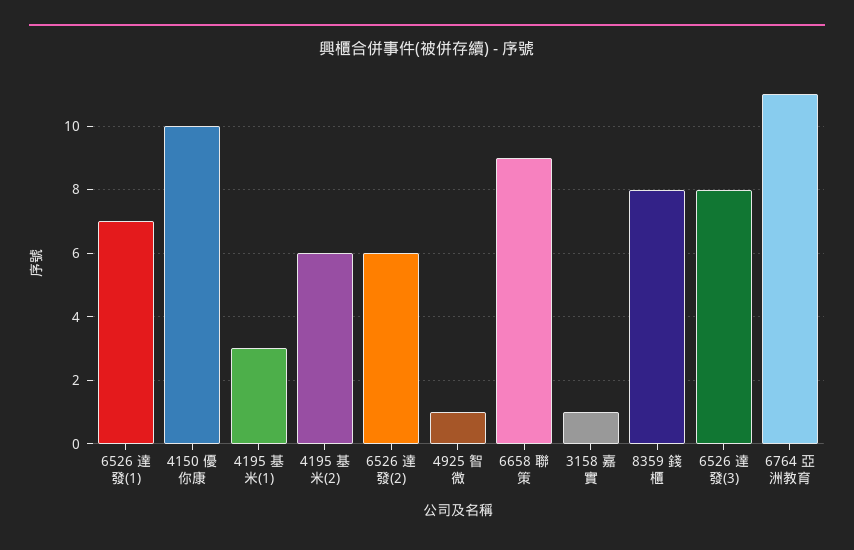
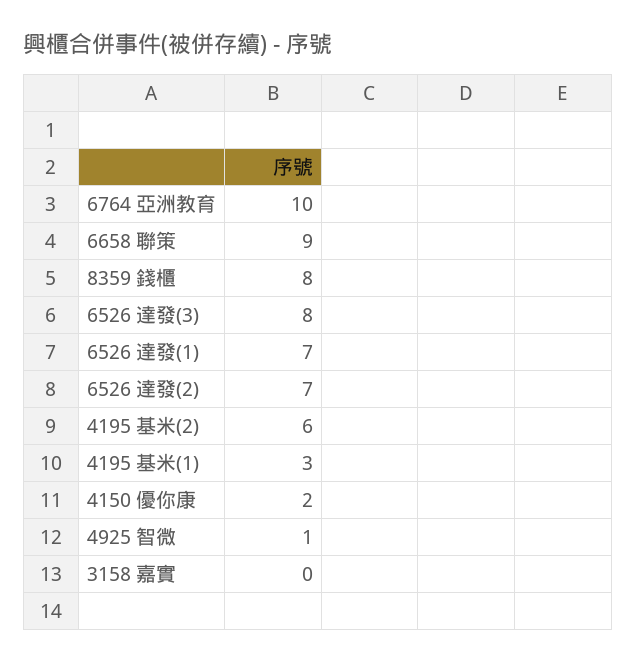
  {
    "6526 達發(1)": 7,
-   "4150 優你康": 10,
+   "4150 優你康": 2,
    "4195 基米(1)": 3,
    "4195 基米(2)": 6,
-   "6526 達發(2)": 6,
+   "6526 達發(2)": 7,
    "4925 智微": 1,
    "6658 聯策": 9,
-   "3158 嘉實": 1,
+   "3158 嘉實": 0,
    "8359 錢櫃": 8,
    "6526 達發(3)": 8,
-   "6764 亞洲教育": 11
+   "6764 亞洲教育": 10
  }

